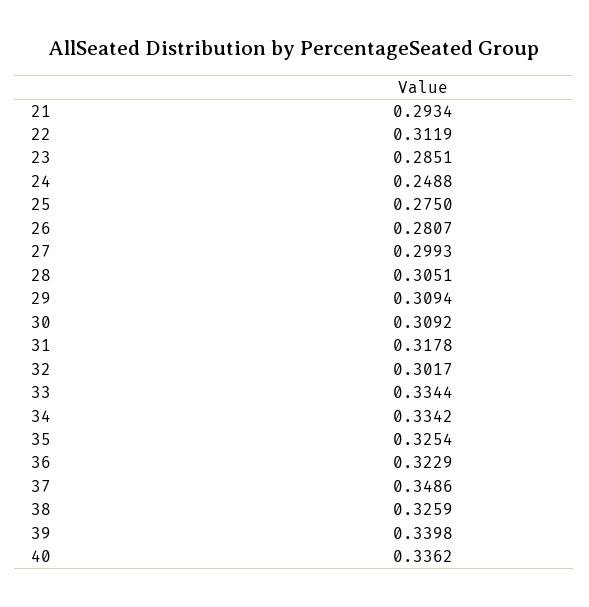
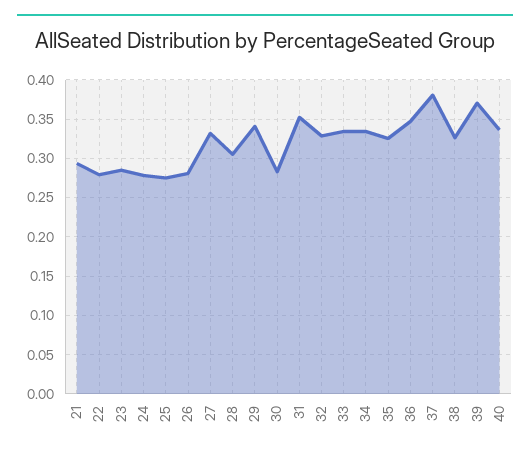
  {
    "21": 0.2934,
-   "22": 0.3119,
+   "22": 0.28,
    "23": 0.2851,
-   "24": 0.2488,
+   "24": 0.28,
    "25": 0.275,
    "26": 0.2807,
-   "27": 0.2993,
+   "27": 0.33,
    "28": 0.3051,
-   "29": 0.3094,
+   "29": 0.34,
-   "30": 0.3092,
+   "30": 0.28,
-   "31": 0.3178,
+   "31": 0.35,
-   "32": 0.3017,
+   "32": 0.33,
    "33": 0.3344,
    "34": 0.3342,
    "35": 0.3254,
-   "36": 0.3229,
+   "36": 0.35,
-   "37": 0.3486,
+   "37": 0.38,
    "38": 0.3259,
-   "39": 0.3398,
+   "39": 0.37,
    "40": 0.3362
  }

